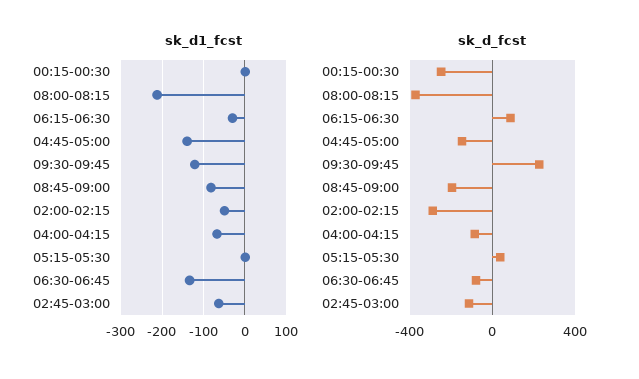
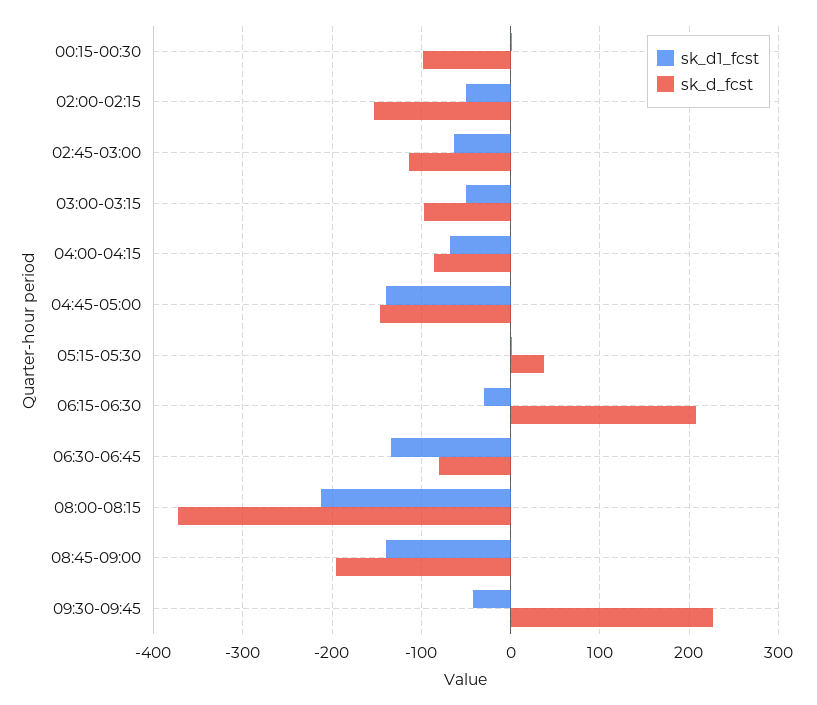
  {
    "sk_d1_fcst": {
      "00:15-00:30": 0,
      "08:00-08:15": -210,
      "06:15-06:30": -30,
      "04:45-05:00": -140,
-     "09:30-09:45": -120,
+     "09:30-09:45": -40,
-     "08:45-09:00": -80,
+     "08:45-09:00": -140,
      "02:00-02:15": -50,
      "04:00-04:15": -70,
      "05:15-05:30": 0,
      "06:30-06:45": -130,
-     "02:45-03:00": -60
+     "02:45-03:00": -60,
+     "03:00-03:15": -50
    },
    "sk_d_fcst": {
-     "00:15-00:30": -250,
+     "00:15-00:30": -100,
      "08:00-08:15": -370,
-     "06:15-06:30": 100,
+     "06:15-06:30": 210,
      "04:45-05:00": -150,
      "09:30-09:45": 230,
      "08:45-09:00": -200,
-     "02:00-02:15": -300,
+     "02:00-02:15": -150,
      "04:00-04:15": -90,
      "05:15-05:30": 40,
      "06:30-06:45": -80,
-     "02:45-03:00": -110
+     "02:45-03:00": -110,
+     "03:00-03:15": -100
    }
  }

